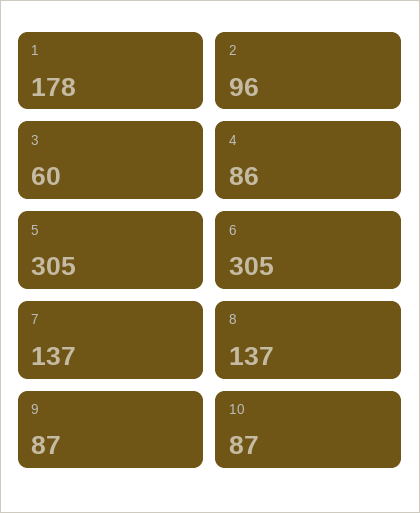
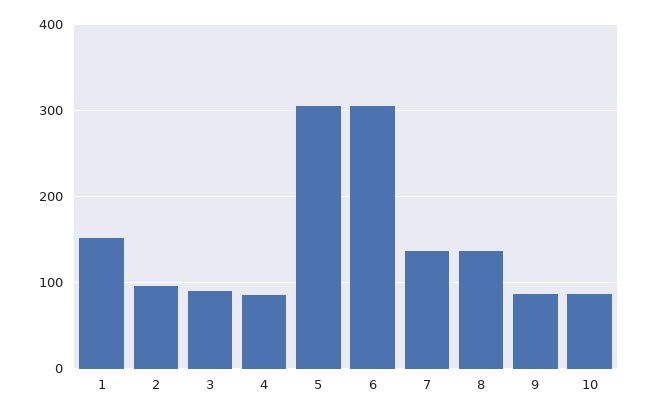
  {
-   "1": 178,
+   "1": 150,
    "2": 96,
-   "3": 60,
+   "3": 90,
    "4": 86,
    "5": 305,
    "6": 305,
    "7": 137,
    "8": 137,
    "9": 87,
    "10": 87
  }

